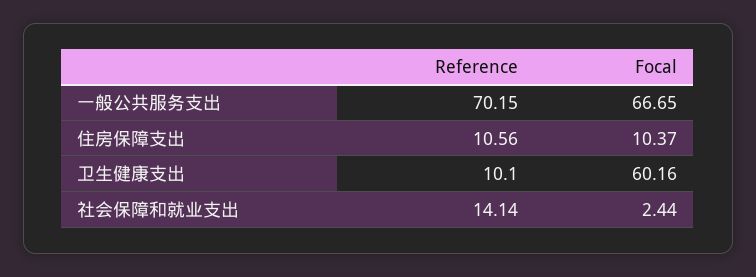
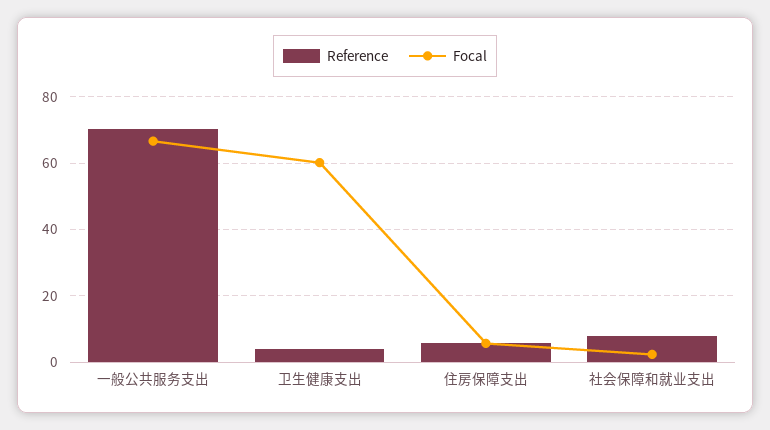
  {
    "Reference": {
      "一般公共服务支出": 70.15,
-     "住房保障支出": 10.56,
+     "住房保障支出": 6,
-     "卫生健康支出": 10.1,
+     "卫生健康支出": 4,
-     "社会保障和就业支出": 14.14
+     "社会保障和就业支出": 8
    },
    "Focal": {
      "一般公共服务支出": 66.65,
-     "住房保障支出": 10.37,
+     "住房保障支出": 6,
      "卫生健康支出": 60.16,
      "社会保障和就业支出": 2.44
    }
  }

